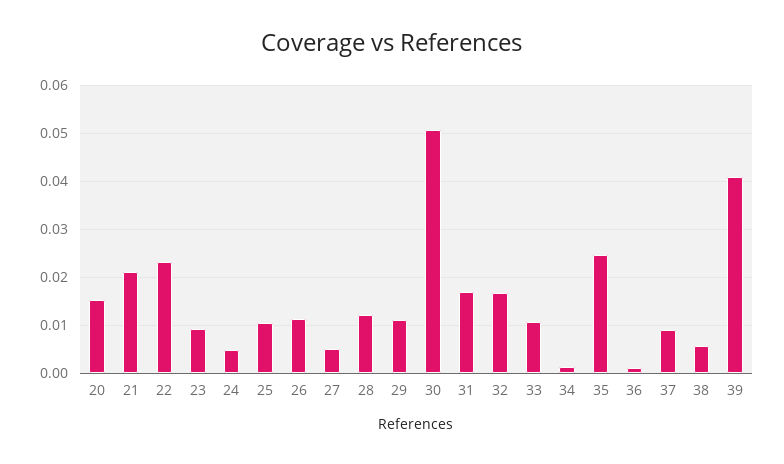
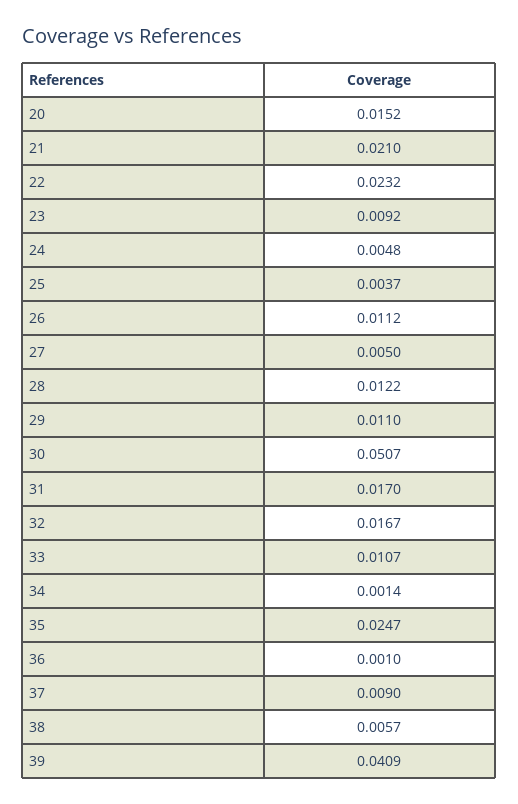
  {
    "20": 0.0152,
    "21": 0.021,
    "22": 0.0232,
    "23": 0.0092,
    "24": 0.0048,
-   "25": 0.01,
+   "25": 0.0037,
    "26": 0.0112,
    "27": 0.005,
    "28": 0.0122,
    "29": 0.011,
    "30": 0.0507,
    "31": 0.017,
    "32": 0.0167,
    "33": 0.0107,
    "34": 0.0014,
    "35": 0.0247,
    "36": 0.001,
    "37": 0.009,
    "38": 0.0057,
    "39": 0.0409
  }

